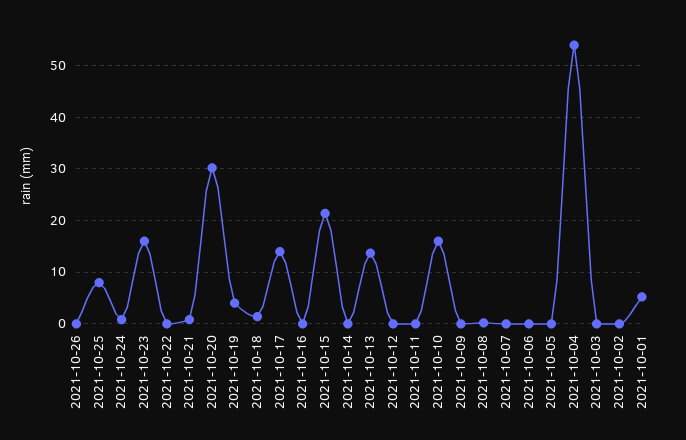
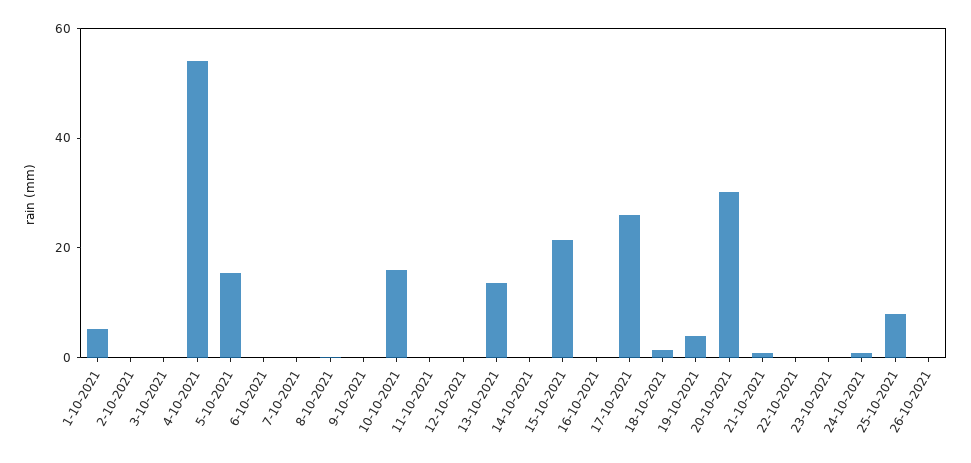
  {
    "2021-10-26": 0,
    "2021-10-25": 8,
    "2021-10-24": 0,
-   "2021-10-23": 16,
+   "2021-10-23": 0,
    "2021-10-22": 0,
    "2021-10-21": 0,
    "2021-10-20": 30,
    "2021-10-19": 4,
    "2021-10-18": 2,
-   "2021-10-17": 14,
+   "2021-10-17": 25,
    "2021-10-16": 0,
    "2021-10-15": 22,
    "2021-10-14": 0,
    "2021-10-13": 14,
    "2021-10-12": 0,
    "2021-10-11": 0,
    "2021-10-10": 16,
    "2021-10-09": 0,
    "2021-10-08": 0,
    "2021-10-07": 0,
    "2021-10-06": 0,
-   "2021-10-05": 0,
+   "2021-10-05": 15,
    "2021-10-04": 54,
    "2021-10-03": 0,
    "2021-10-02": 0,
    "2021-10-01": 6
  }

